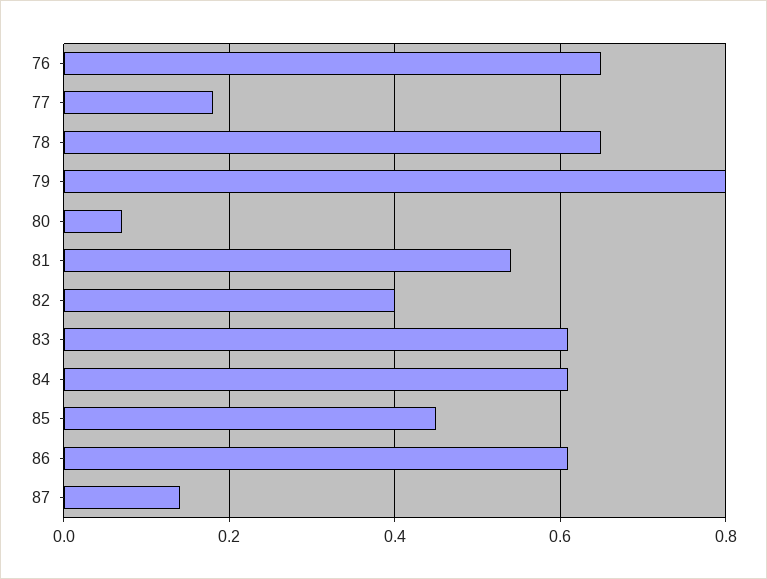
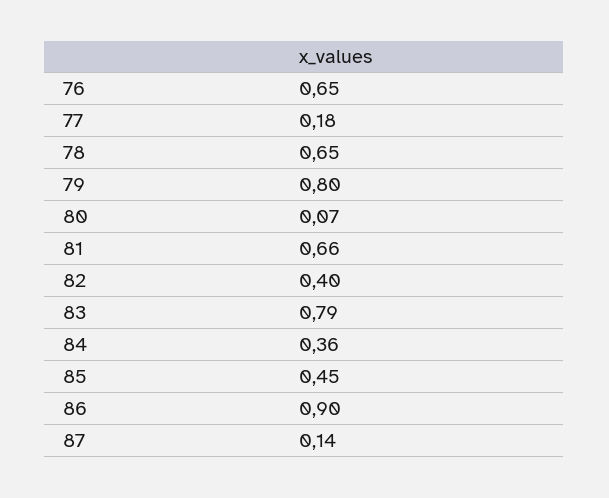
  {
    "76": 0.65,
    "77": 0.18,
    "78": 0.65,
    "79": 0.8,
    "80": 0.07,
-   "81": 0.55,
+   "81": 0.66,
    "82": 0.4,
-   "83": 0.6,
+   "83": 0.79,
-   "84": 0.6,
+   "84": 0.36,
    "85": 0.45,
-   "86": 0.6,
+   "86": 0.9,
    "87": 0.14
  }

